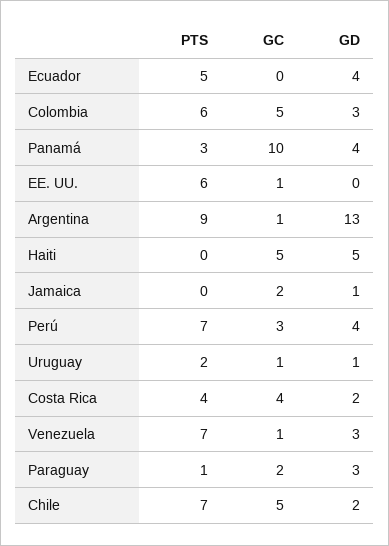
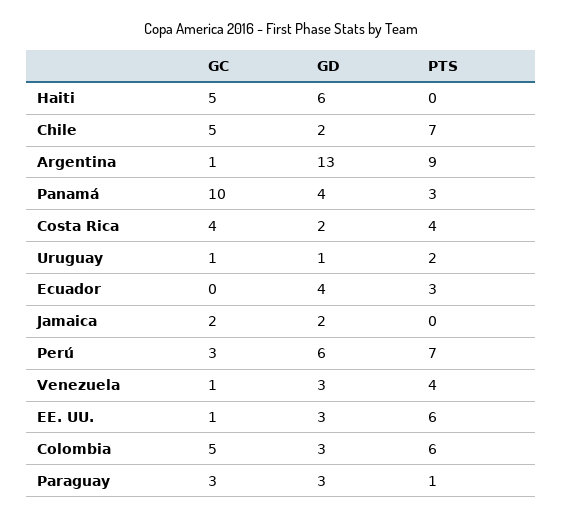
  {
    "PTS": {
-     "Ecuador": 5,
+     "Ecuador": 3,
      "Colombia": 6,
      "Panamá": 3,
      "EE. UU.": 6,
      "Argentina": 9,
      "Haiti": 0,
      "Jamaica": 0,
      "Perú": 7,
      "Uruguay": 2,
      "Costa Rica": 4,
-     "Venezuela": 7,
+     "Venezuela": 4,
      "Paraguay": 1,
      "Chile": 7
    },
    "GC": {
      "Ecuador": 0,
      "Colombia": 5,
      "Panamá": 10,
      "EE. UU.": 1,
      "Argentina": 1,
      "Haiti": 5,
      "Jamaica": 2,
      "Perú": 3,
      "Uruguay": 1,
      "Costa Rica": 4,
      "Venezuela": 1,
-     "Paraguay": 2,
+     "Paraguay": 3,
      "Chile": 5
    },
    "GD": {
      "Ecuador": 4,
      "Colombia": 3,
      "Panamá": 4,
-     "EE. UU.": 0,
+     "EE. UU.": 3,
      "Argentina": 13,
-     "Haiti": 5,
+     "Haiti": 6,
-     "Jamaica": 1,
+     "Jamaica": 2,
-     "Perú": 4,
+     "Perú": 6,
      "Uruguay": 1,
      "Costa Rica": 2,
      "Venezuela": 3,
      "Paraguay": 3,
      "Chile": 2
    }
  }

